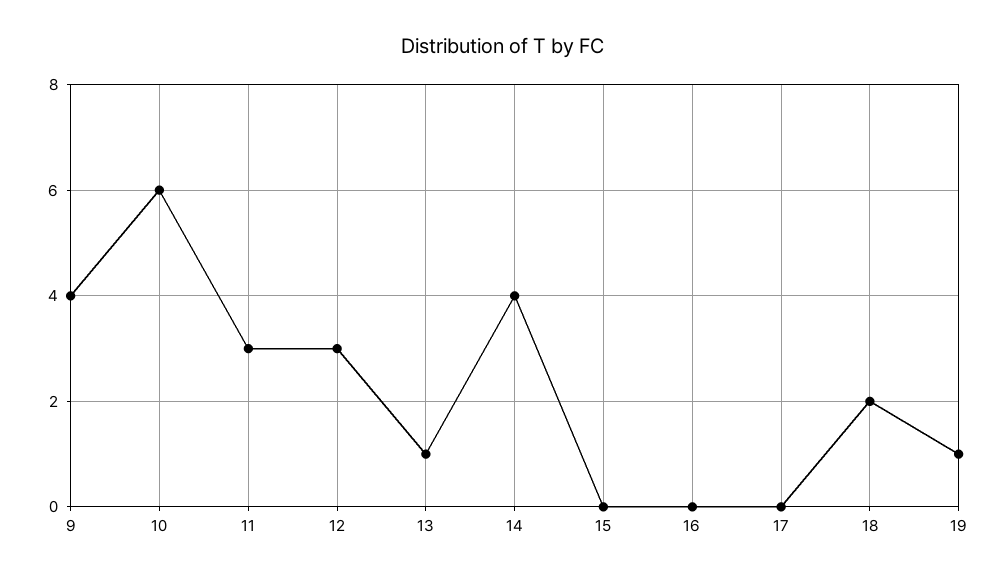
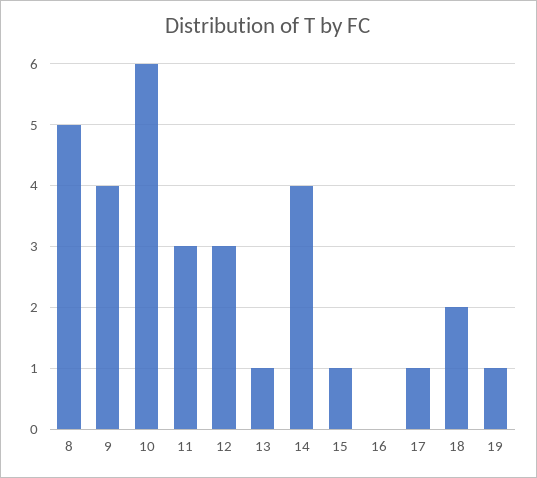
  {
    "9": 4,
    "10": 6,
    "11": 3,
    "12": 3,
    "13": 1,
    "14": 4,
-   "15": 0,
+   "15": 1,
    "16": 0,
-   "17": 0,
+   "17": 1,
    "18": 2,
-   "19": 1
+   "19": 1,
+   "8": 5
  }

